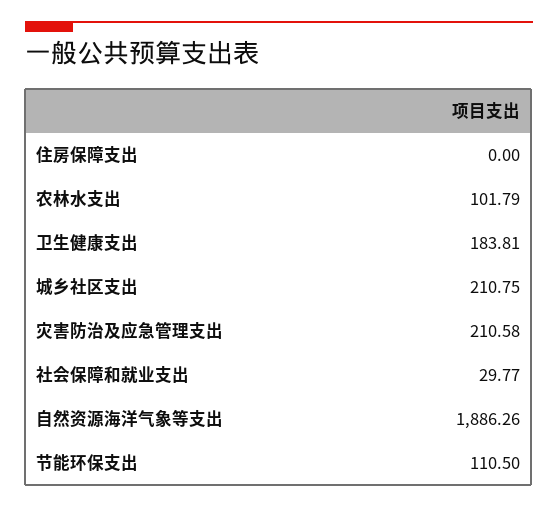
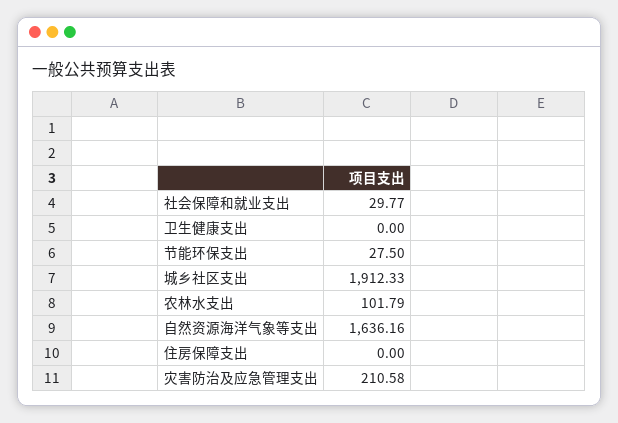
  {
    "住房保障支出": 0,
    "农林水支出": 101.79,
-   "卫生健康支出": 183.81,
+   "卫生健康支出": 0,
-   "城乡社区支出": 210.75,
+   "城乡社区支出": 1912.33,
    "灾害防治及应急管理支出": 210.58,
    "社会保障和就业支出": 29.77,
-   "自然资源海洋气象等支出": 1886.26,
+   "自然资源海洋气象等支出": 1636.16,
-   "节能环保支出": 110.5
+   "节能环保支出": 27.5
  }

